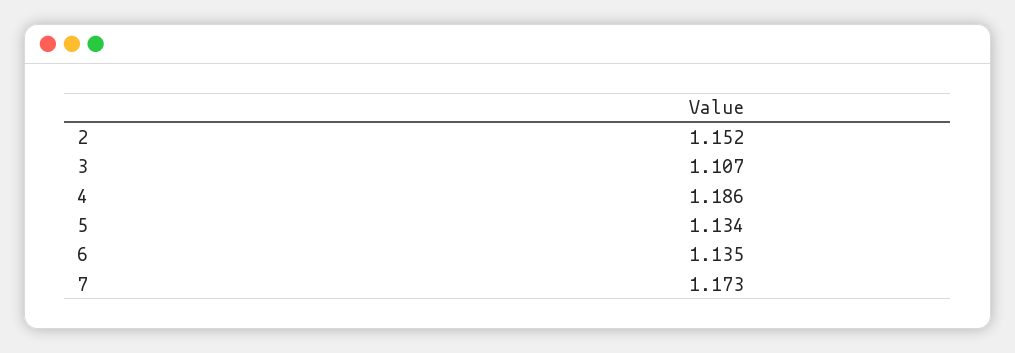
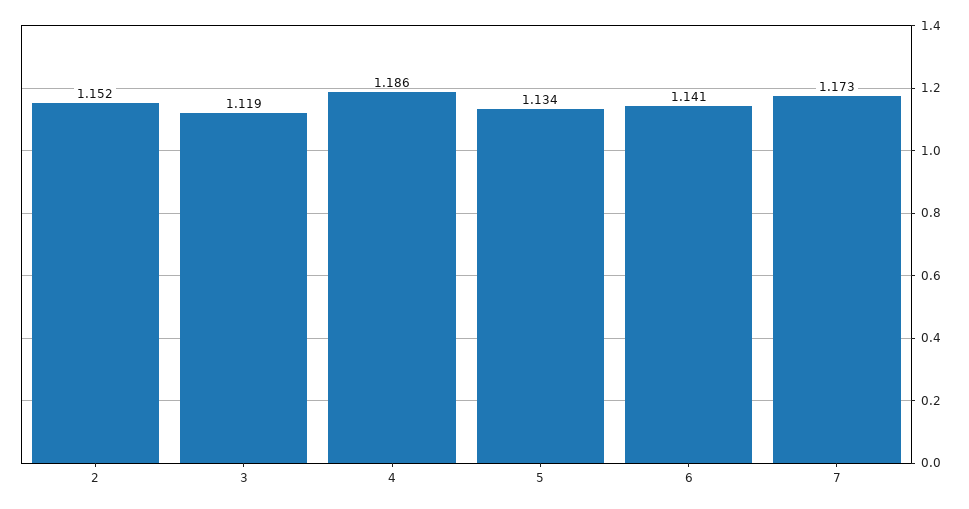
  {
    "2": 1.152,
-   "3": 1.107,
+   "3": 1.119,
    "4": 1.186,
    "5": 1.134,
-   "6": 1.135,
+   "6": 1.141,
    "7": 1.173
  }

